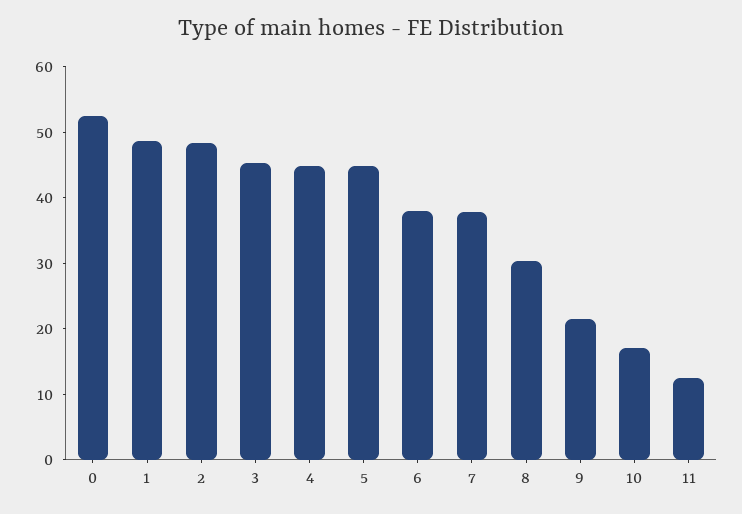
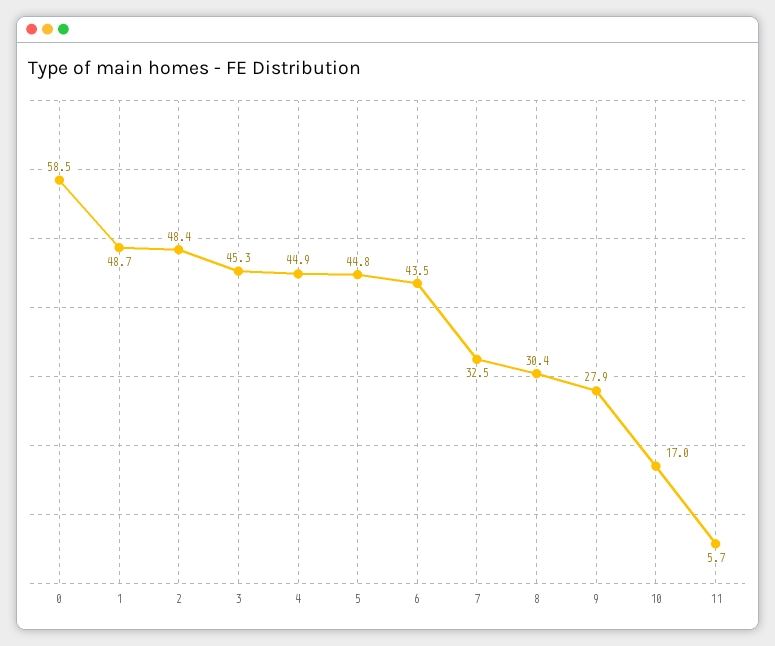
  {
-   "0": 52,
+   "0": 58.5,
    "1": 48.7,
    "2": 48.4,
    "3": 45.3,
    "4": 44.9,
    "5": 44.8,
-   "6": 38,
+   "6": 43.5,
-   "7": 38,
+   "7": 32.5,
    "8": 30.4,
-   "9": 22,
+   "9": 27.9,
    "10": 17,
-   "11": 12
+   "11": 5.7
  }

